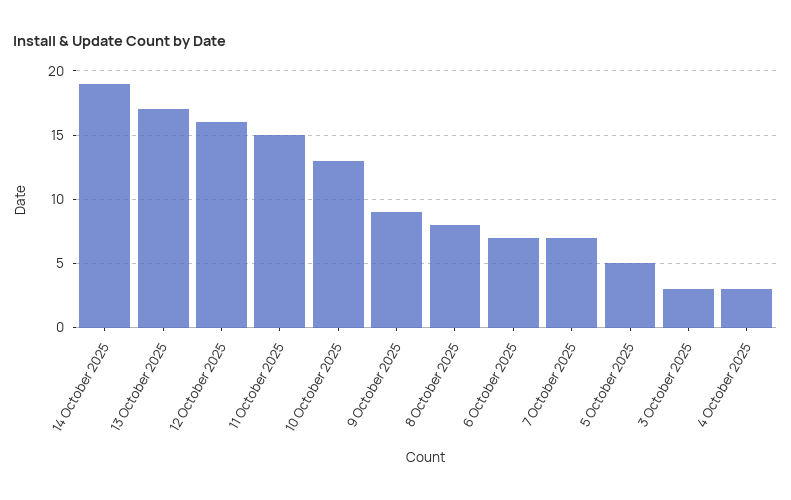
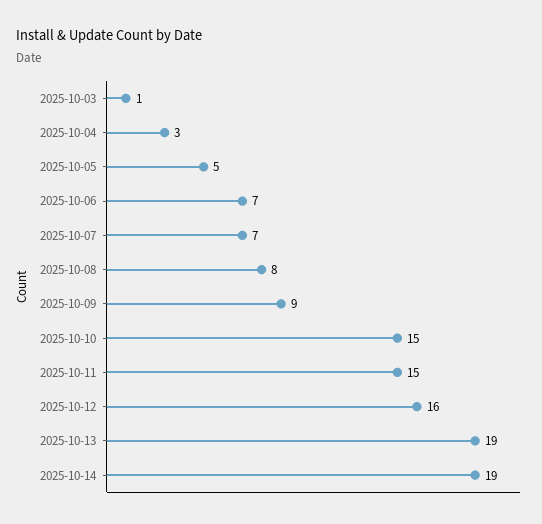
  {
    "14 October 2025": 19,
-   "13 October 2025": 17,
+   "13 October 2025": 19,
    "12 October 2025": 16,
    "11 October 2025": 15,
-   "10 October 2025": 13,
+   "10 October 2025": 15,
    "9 October 2025": 9,
    "8 October 2025": 8,
    "6 October 2025": 7,
    "7 October 2025": 7,
    "5 October 2025": 5,
-   "3 October 2025": 3,
+   "3 October 2025": 1,
    "4 October 2025": 3
  }

